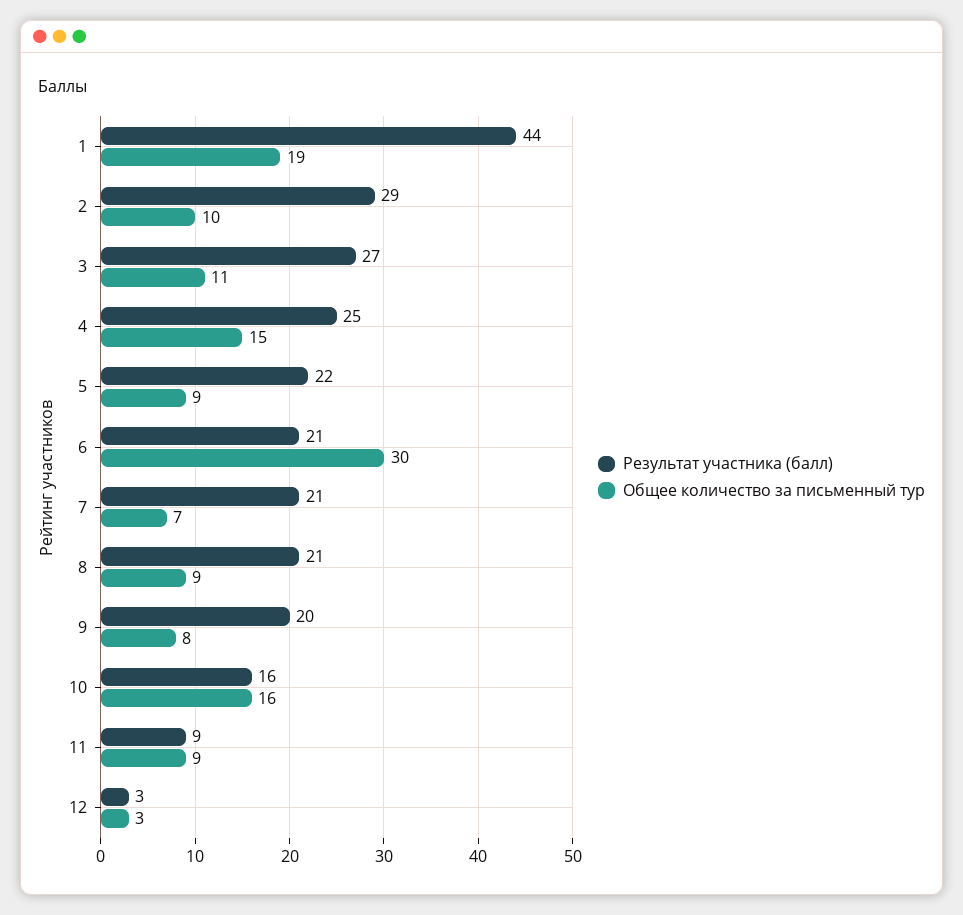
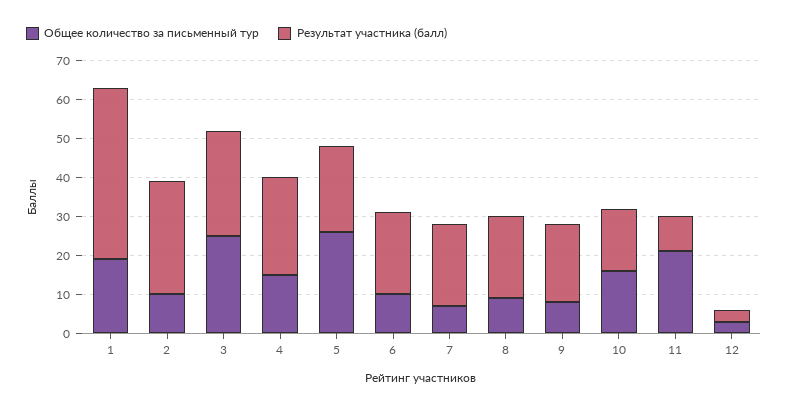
  {
    "Результат участника (балл)": {
      "1": 44,
      "2": 29,
      "3": 27,
      "4": 25,
      "5": 22,
      "6": 21,
      "7": 21,
      "8": 21,
      "9": 20,
      "10": 16,
      "11": 9,
      "12": 3
    },
    "Общее количество за письменный тур": {
      "1": 19,
      "2": 10,
-     "3": 11,
+     "3": 25,
      "4": 15,
-     "5": 9,
+     "5": 25,
-     "6": 30,
+     "6": 10,
      "7": 7,
      "8": 9,
      "9": 8,
      "10": 16,
-     "11": 9,
+     "11": 20,
      "12": 3
    }
  }

